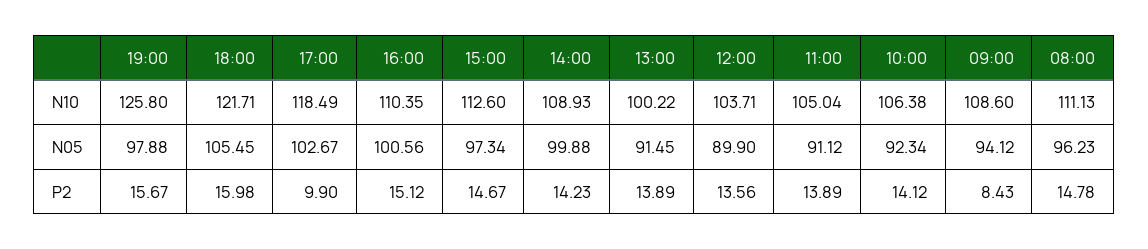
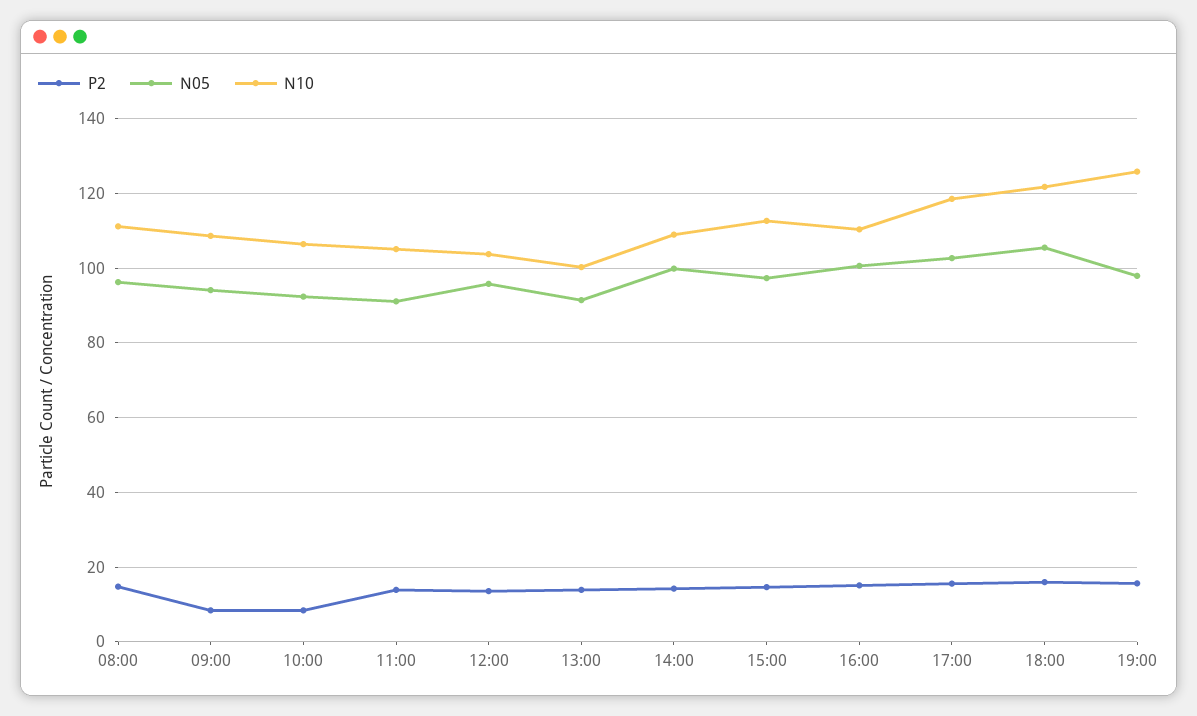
  {
    "N10": {
      "19:00": 125.8,
      "18:00": 121.71,
      "17:00": 118.49,
      "16:00": 110.35,
      "15:00": 112.6,
      "14:00": 108.93,
      "13:00": 100.22,
      "12:00": 103.71,
      "11:00": 105.04,
      "10:00": 106.38,
      "09:00": 108.6,
      "08:00": 111.13
    },
    "N05": {
      "19:00": 97.88,
      "18:00": 105.45,
      "17:00": 102.67,
      "16:00": 100.56,
      "15:00": 97.34,
      "14:00": 99.88,
      "13:00": 91.45,
-     "12:00": 89.9,
+     "12:00": 96,
      "11:00": 91.12,
      "10:00": 92.34,
      "09:00": 94.12,
      "08:00": 96.23
    },
    "P2": {
      "19:00": 15.67,
      "18:00": 15.98,
-     "17:00": 9.9,
+     "17:00": 16,
      "16:00": 15.12,
      "15:00": 14.67,
      "14:00": 14.23,
      "13:00": 13.89,
      "12:00": 13.56,
      "11:00": 13.89,
-     "10:00": 14.12,
+     "10:00": 8,
      "09:00": 8.43,
      "08:00": 14.78
    }
  }

